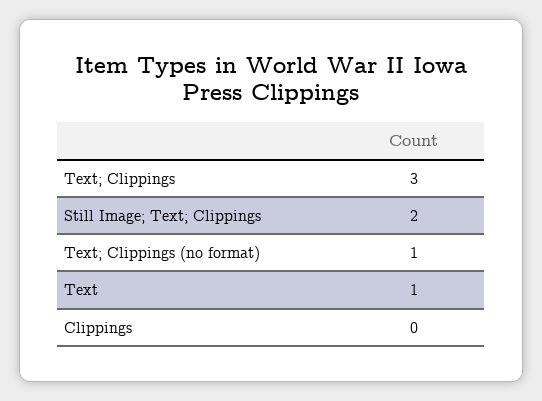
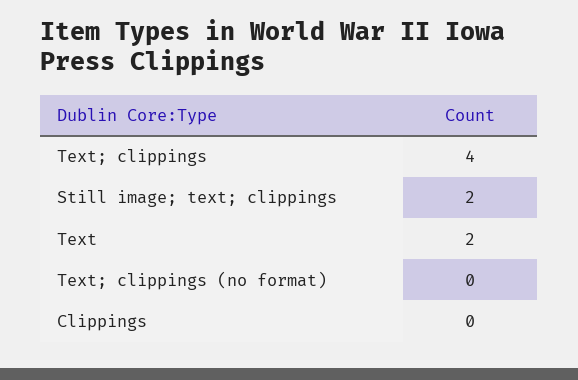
  {
-   "Text; Clippings": 3,
+   "Text; Clippings": 4,
    "Still Image; Text; Clippings": 2,
-   "Text; Clippings (no format)": 1,
+   "Text; Clippings (no format)": 0,
-   "Text": 1,
+   "Text": 2,
    "Clippings": 0
  }

